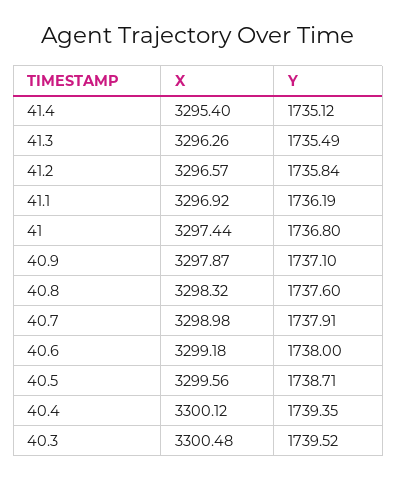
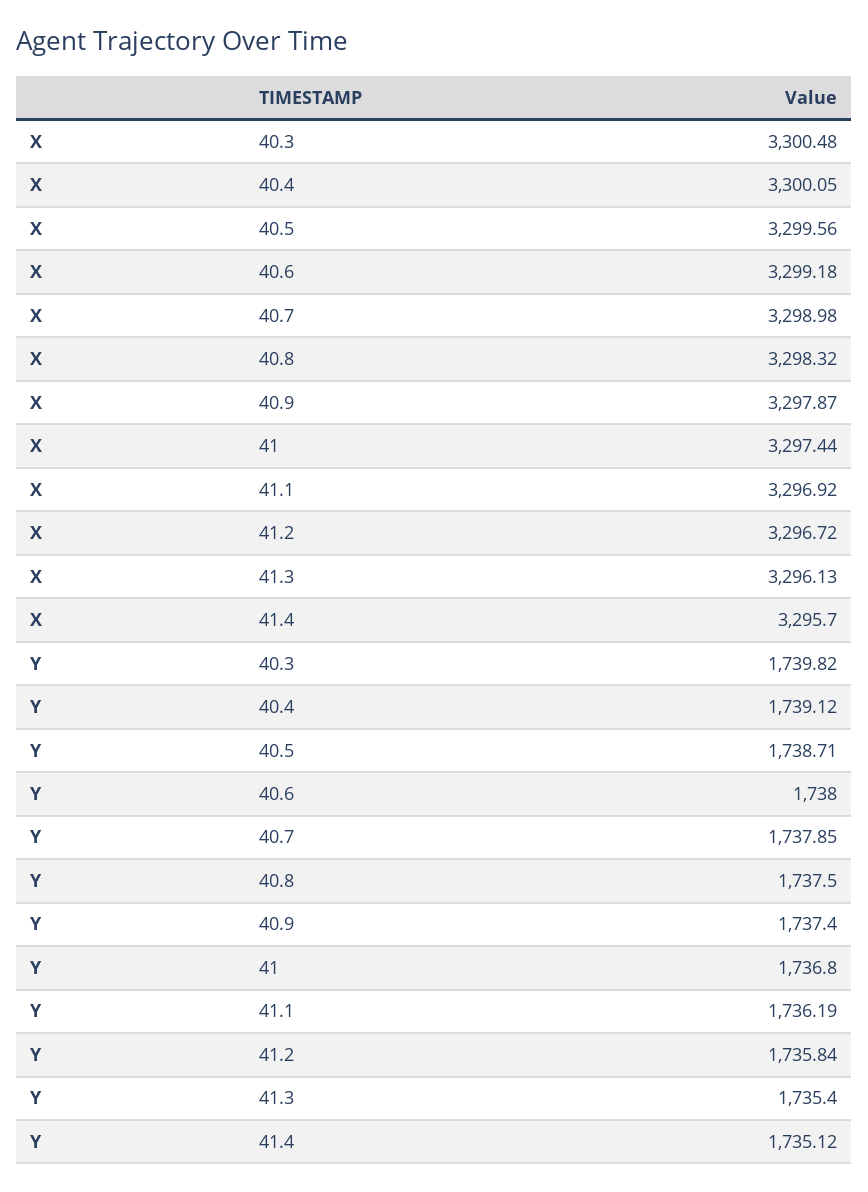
  {
    "X": {
-     "41.4": 3295.4,
+     "41.4": 3295.7,
-     "41.3": 3296.26,
+     "41.3": 3296.13,
-     "41.2": 3296.57,
+     "41.2": 3296.72,
      "41.1": 3296.92,
      "41": 3297.44,
      "40.9": 3297.87,
      "40.8": 3298.32,
      "40.7": 3298.98,
      "40.6": 3299.18,
      "40.5": 3299.56,
-     "40.4": 3300.12,
+     "40.4": 3300.05,
      "40.3": 3300.48
    },
    "Y": {
      "41.4": 1735.12,
-     "41.3": 1735.49,
+     "41.3": 1735.4,
      "41.2": 1735.84,
      "41.1": 1736.19,
      "41": 1736.8,
-     "40.9": 1737.1,
+     "40.9": 1737.4,
-     "40.8": 1737.6,
+     "40.8": 1737.5,
-     "40.7": 1737.91,
+     "40.7": 1737.85,
      "40.6": 1738,
      "40.5": 1738.71,
-     "40.4": 1739.35,
+     "40.4": 1739.12,
-     "40.3": 1739.52
+     "40.3": 1739.82
    }
  }

